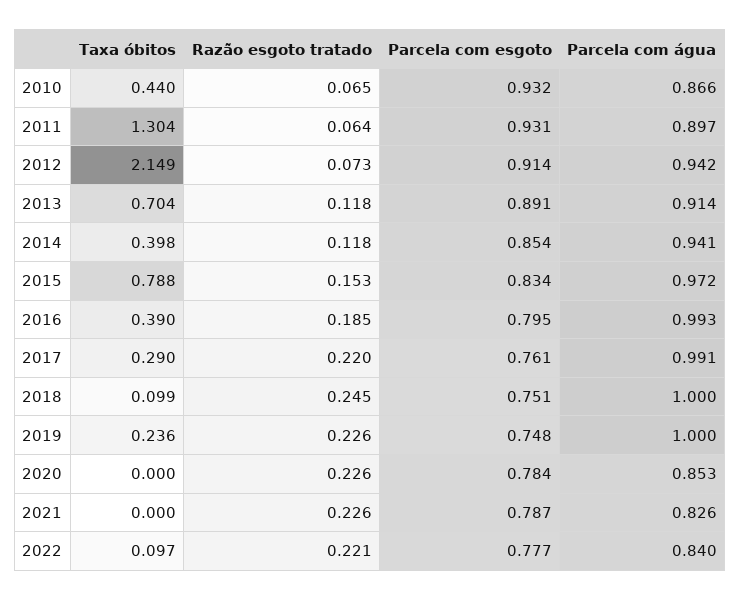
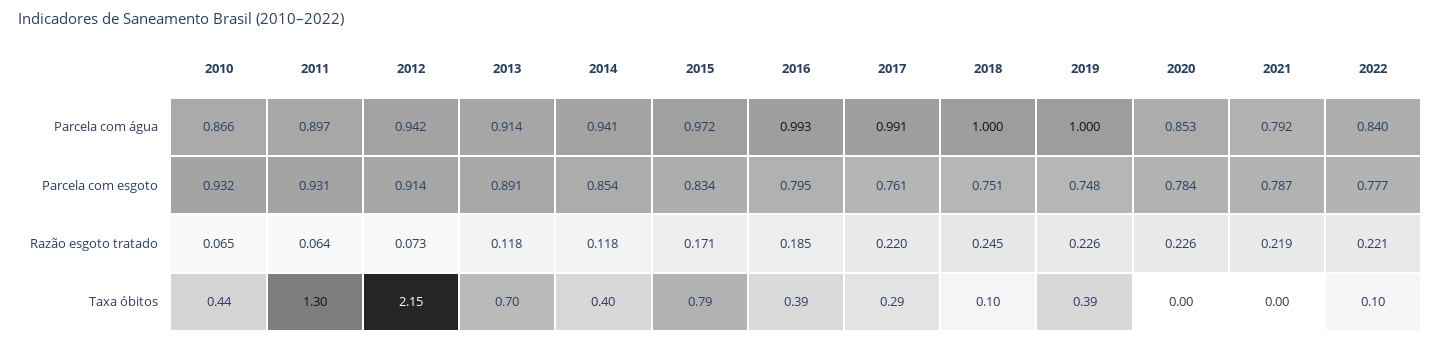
  {
    "Taxa óbitos": {
      "2010": 0.44,
      "2011": 1.304,
      "2012": 2.149,
      "2013": 0.704,
      "2014": 0.398,
      "2015": 0.788,
      "2016": 0.39,
      "2017": 0.29,
      "2018": 0.099,
-     "2019": 0.236,
+     "2019": 0.39,
      "2020": 0,
      "2021": 0,
      "2022": 0.097
    },
    "Razão esgoto tratado": {
      "2010": 0.065,
      "2011": 0.064,
      "2012": 0.073,
      "2013": 0.118,
      "2014": 0.118,
-     "2015": 0.153,
+     "2015": 0.171,
      "2016": 0.185,
      "2017": 0.22,
      "2018": 0.245,
      "2019": 0.226,
      "2020": 0.226,
-     "2021": 0.226,
+     "2021": 0.219,
      "2022": 0.221
    },
    "Parcela com esgoto": {
      "2010": 0.932,
      "2011": 0.931,
      "2012": 0.914,
      "2013": 0.891,
      "2014": 0.854,
      "2015": 0.834,
      "2016": 0.795,
      "2017": 0.761,
      "2018": 0.751,
      "2019": 0.748,
      "2020": 0.784,
      "2021": 0.787,
      "2022": 0.777
    },
    "Parcela com água": {
      "2010": 0.866,
      "2011": 0.897,
      "2012": 0.942,
      "2013": 0.914,
      "2014": 0.941,
      "2015": 0.972,
      "2016": 0.993,
      "2017": 0.991,
      "2018": 1,
      "2019": 1,
      "2020": 0.853,
-     "2021": 0.826,
+     "2021": 0.792,
      "2022": 0.84
    }
  }

